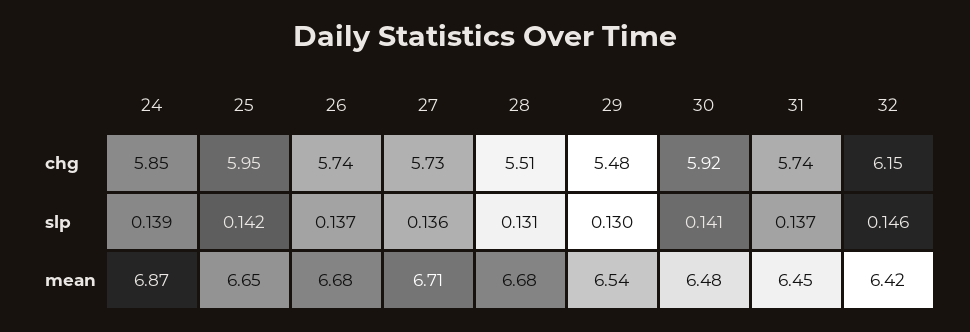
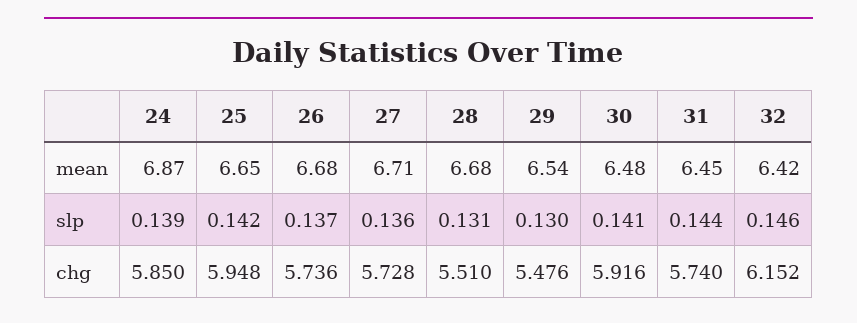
  {
    "24": {
      "chg": 5.85,
      "slp": 0.139,
      "mean": 6.87
    },
    "25": {
      "chg": 5.948,
      "slp": 0.142,
      "mean": 6.65
    },
    "26": {
      "chg": 5.736,
      "slp": 0.137,
      "mean": 6.68
    },
    "27": {
      "chg": 5.728,
      "slp": 0.136,
      "mean": 6.71
    },
    "28": {
      "chg": 5.51,
      "slp": 0.131,
      "mean": 6.68
    },
    "29": {
      "chg": 5.476,
      "slp": 0.13,
      "mean": 6.54
    },
    "30": {
      "chg": 5.916,
      "slp": 0.141,
      "mean": 6.48
    },
    "31": {
      "chg": 5.74,
-     "slp": 0.137,
+     "slp": 0.144,
      "mean": 6.45
    },
    "32": {
      "chg": 6.152,
      "slp": 0.146,
      "mean": 6.42
    }
  }

